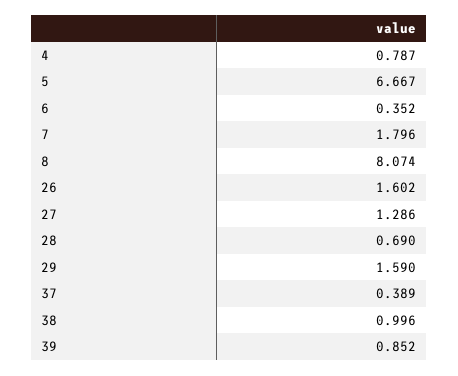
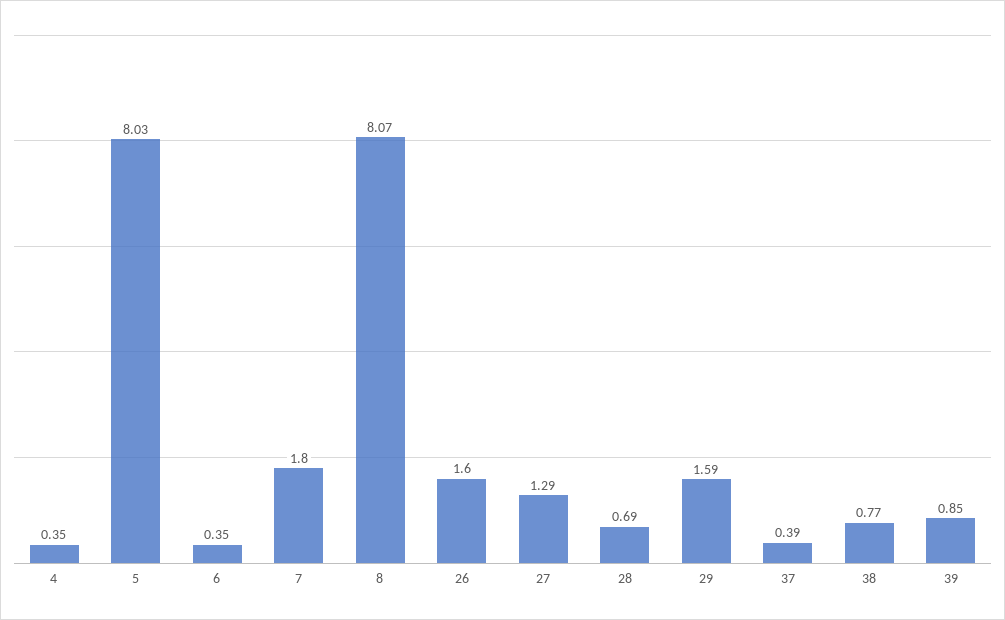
  {
-   "4": 0.787,
+   "4": 0.35,
-   "5": 6.667,
+   "5": 8.03,
    "6": 0.352,
    "7": 1.796,
    "8": 8.074,
    "26": 1.602,
    "27": 1.286,
    "28": 0.69,
    "29": 1.59,
    "37": 0.389,
-   "38": 0.996,
+   "38": 0.77,
    "39": 0.852
  }

